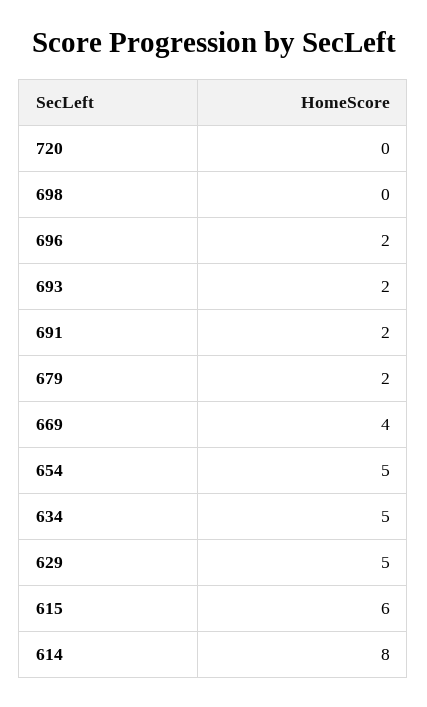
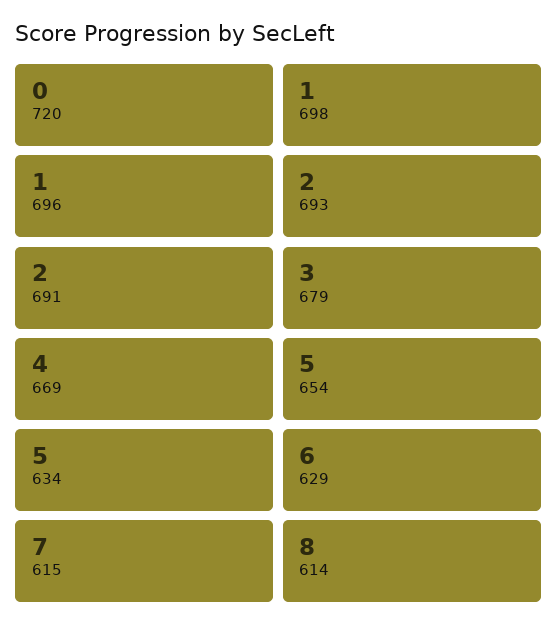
  {
    "720": 0,
-   "698": 0,
+   "698": 1,
-   "696": 2,
+   "696": 1,
    "693": 2,
    "691": 2,
-   "679": 2,
+   "679": 3,
    "669": 4,
    "654": 5,
    "634": 5,
-   "629": 5,
+   "629": 6,
-   "615": 6,
+   "615": 7,
    "614": 8
  }

